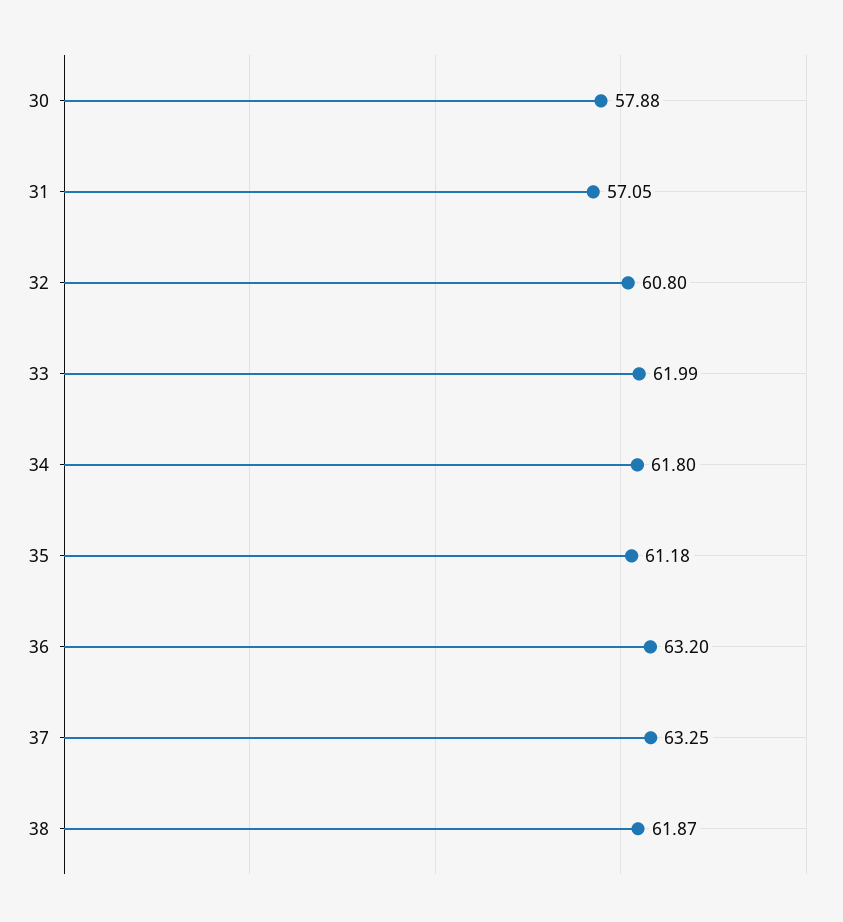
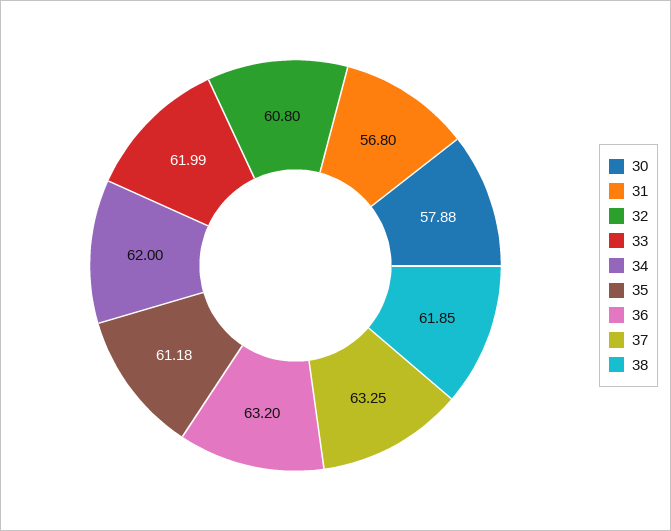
  {
    "30": 57.88,
-   "31": 57.05,
+   "31": 56.8,
    "32": 60.8,
    "33": 61.99,
-   "34": 61.8,
+   "34": 62,
    "35": 61.18,
    "36": 63.2,
    "37": 63.25,
-   "38": 61.87
+   "38": 61.85
  }

